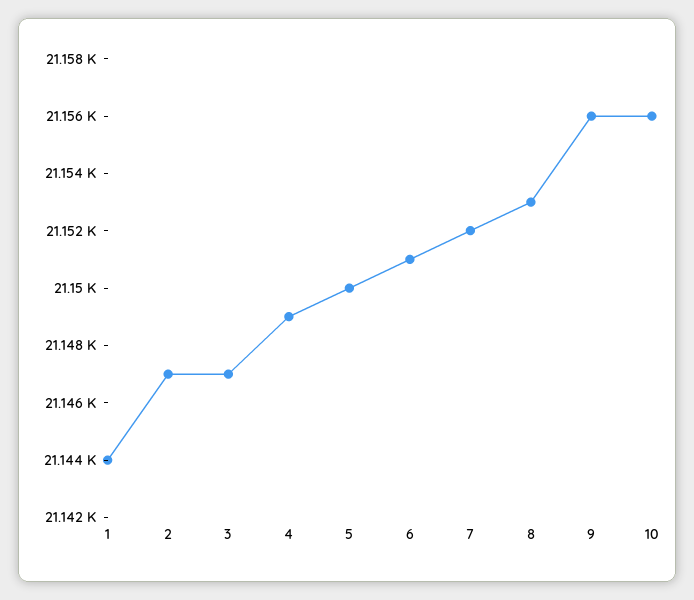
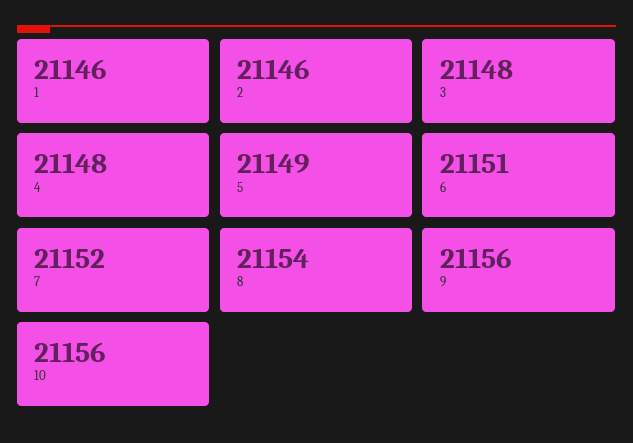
  {
-   "1": 21144,
+   "1": 21146,
-   "2": 21147,
+   "2": 21146,
-   "3": 21147,
+   "3": 21148,
-   "4": 21149,
+   "4": 21148,
-   "5": 21150,
+   "5": 21149,
    "6": 21151,
    "7": 21152,
-   "8": 21153,
+   "8": 21154,
    "9": 21156,
    "10": 21156
  }

